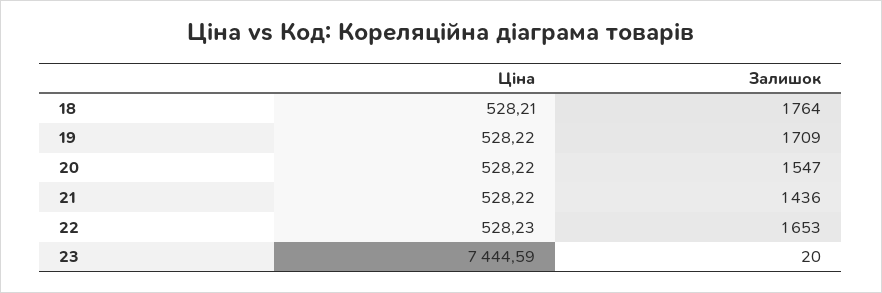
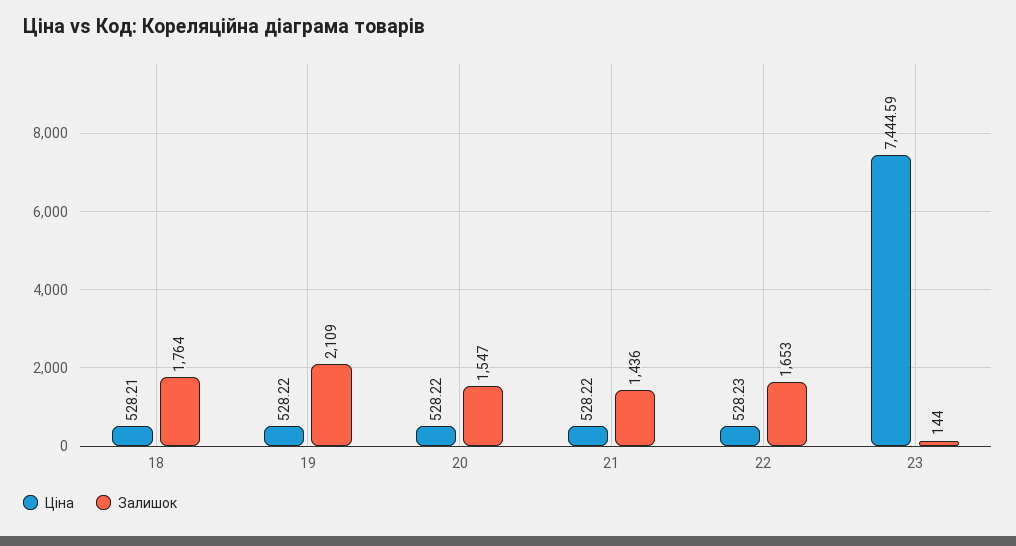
  {
    "Ціна": {
      "18": 528.21,
      "19": 528.22,
      "20": 528.22,
      "21": 528.22,
      "22": 528.23,
      "23": 7444.59
    },
    "Залишок": {
      "18": 1764,
-     "19": 1709,
+     "19": 2109,
      "20": 1547,
      "21": 1436,
      "22": 1653,
-     "23": 20
+     "23": 144
    }
  }

